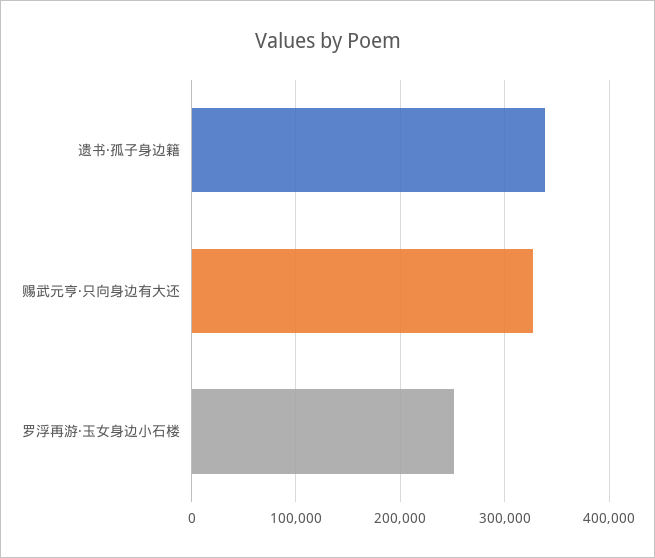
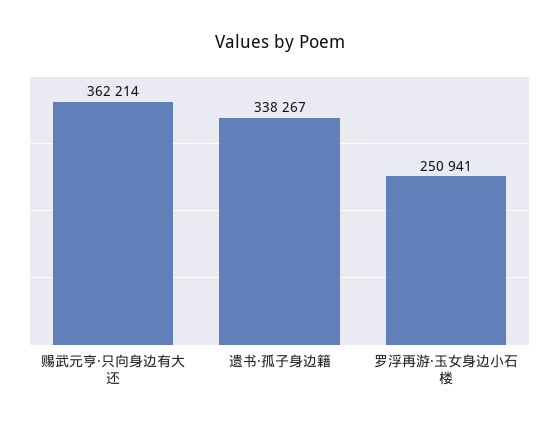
  {
    "遗书·孤子身边籍": 338267,
-   "赐武元亨·只向身边有大还": 330000,
+   "赐武元亨·只向身边有大还": 362214,
    "罗浮再游·玉女身边小石楼": 250941
  }

